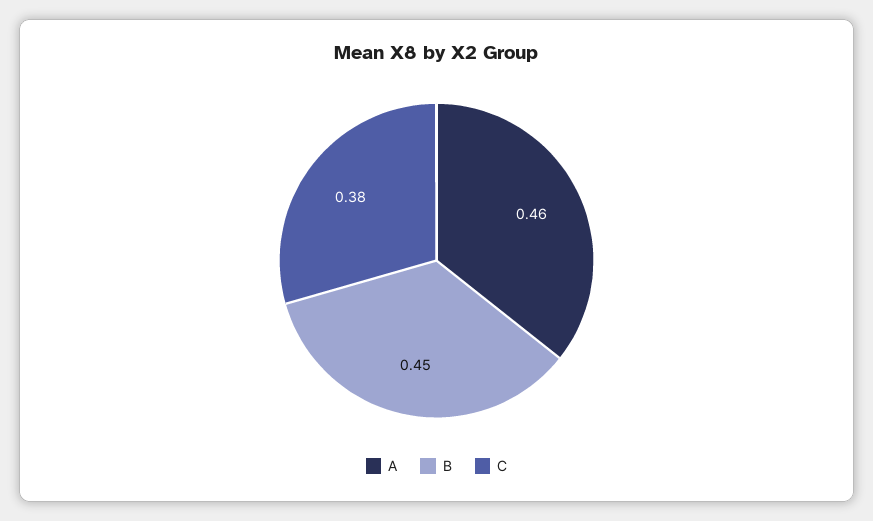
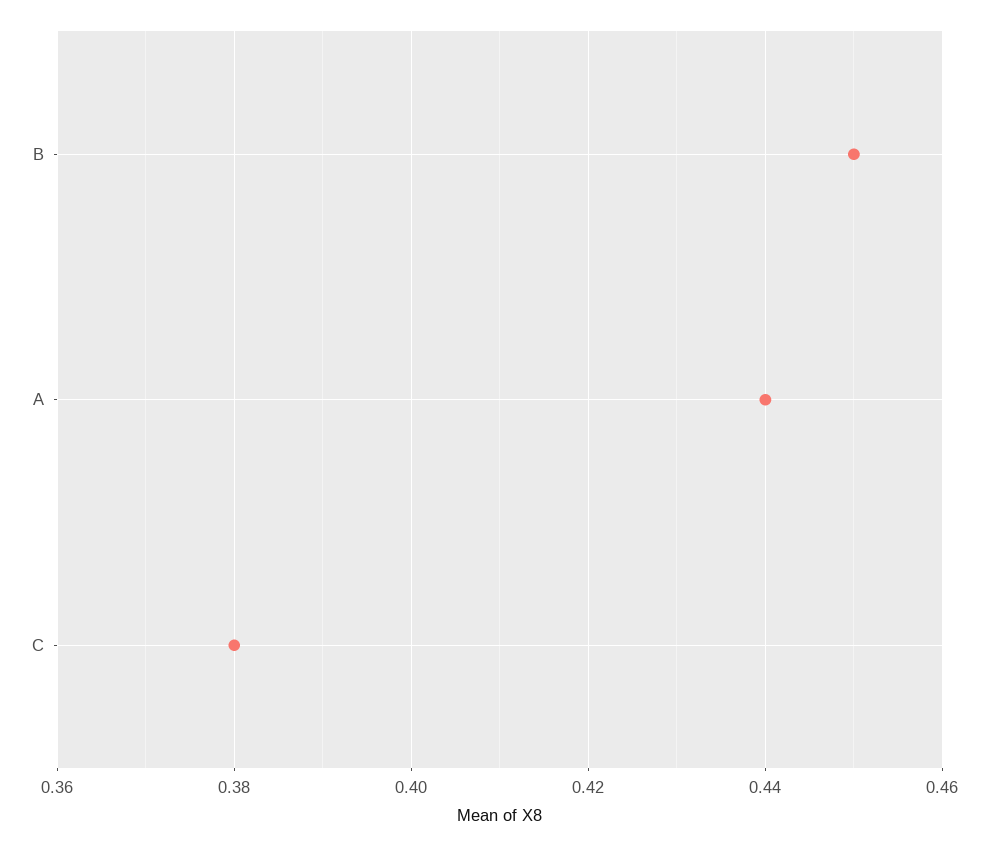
  {
-   "A": 0.46,
+   "A": 0.44,
    "B": 0.45,
    "C": 0.38
  }

